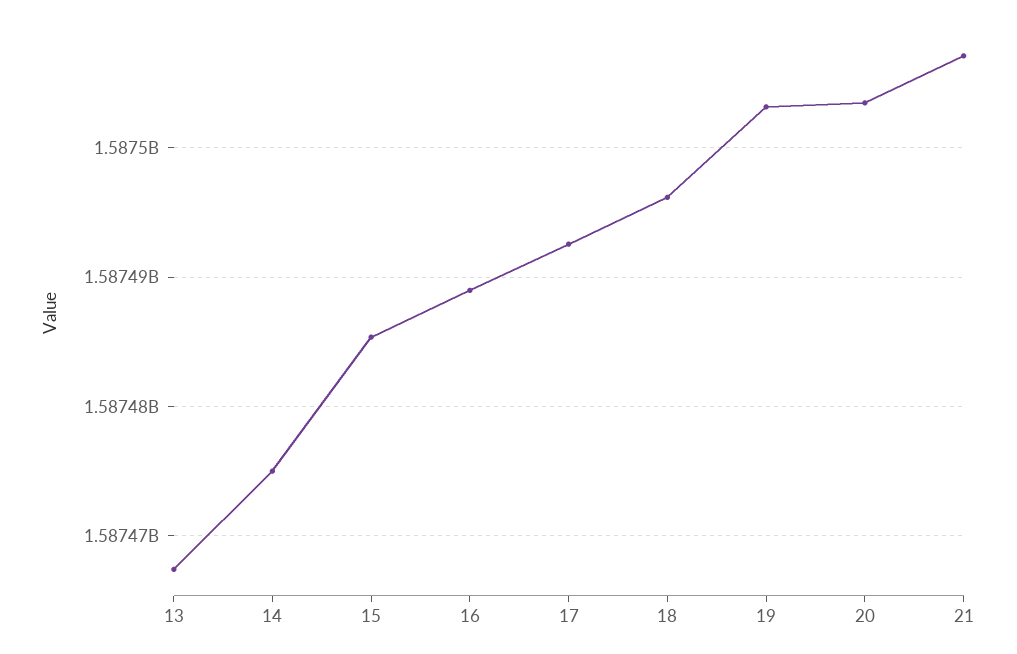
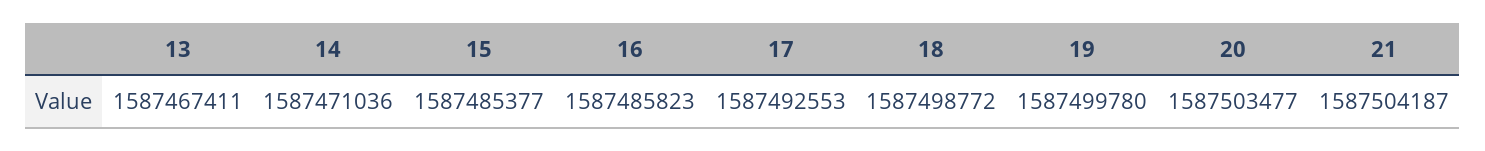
  {
    "13": 1587467411,
-   "14": 1587475000,
+   "14": 1587471036,
    "15": 1587485377,
-   "16": 1587489000,
+   "16": 1587485823,
    "17": 1587492553,
-   "18": 1587496000,
+   "18": 1587498772,
-   "19": 1587503000,
+   "19": 1587499780,
    "20": 1587503477,
-   "21": 1587507000
+   "21": 1587504187
  }

